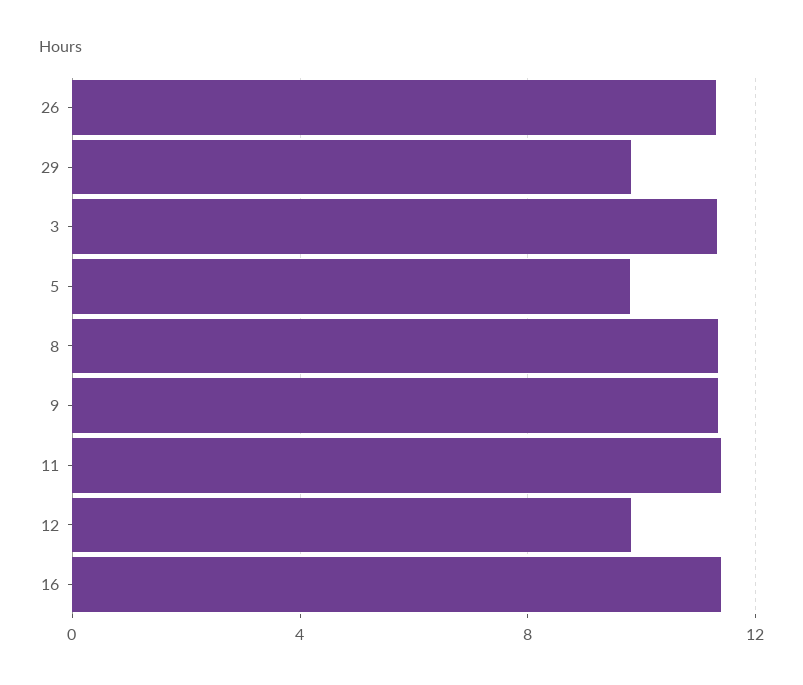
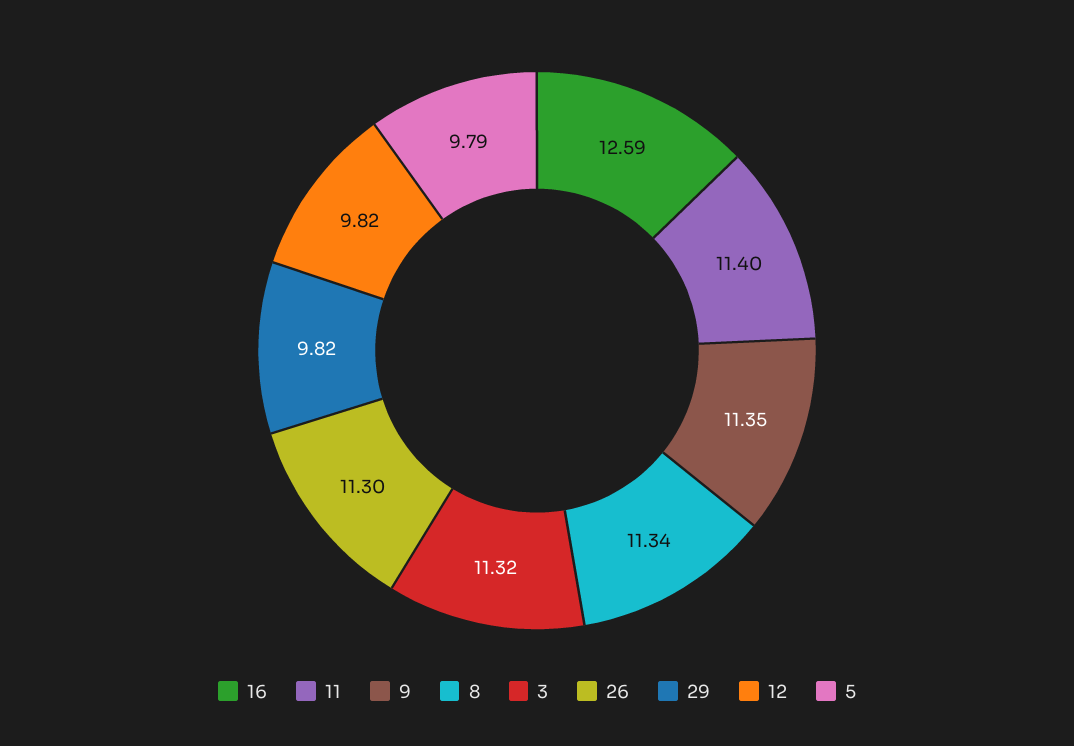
  {
    "26": 11.3,
    "29": 9.82,
    "3": 11.32,
    "5": 9.79,
    "8": 11.34,
    "9": 11.35,
    "11": 11.4,
    "12": 9.82,
-   "16": 11.5
+   "16": 12.59
  }

